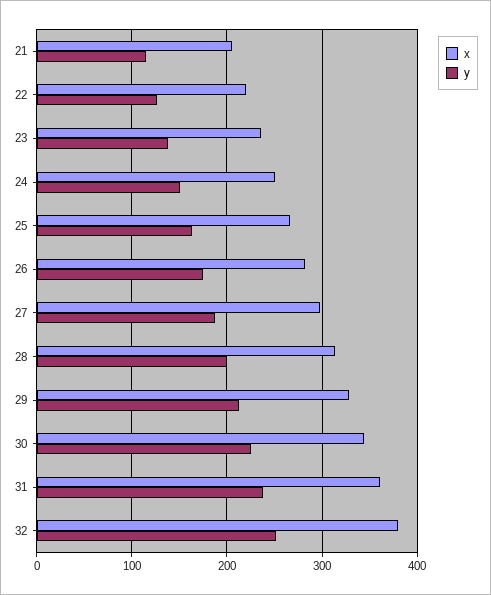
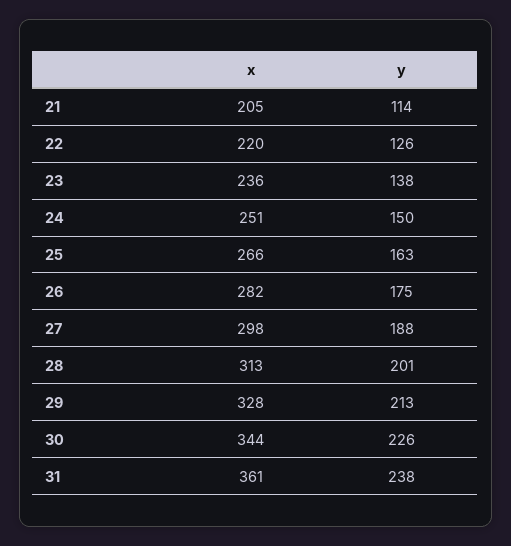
  {
    "x": {
      "21": 205,
      "22": 220,
      "23": 236,
      "24": 251,
      "25": 266,
      "26": 282,
      "27": 298,
      "28": 313,
      "29": 328,
      "30": 344,
-     "31": 361,
+     "31": 361
-     "32": 380
    },
    "y": {
      "21": 114,
      "22": 126,
      "23": 138,
      "24": 150,
      "25": 163,
      "26": 175,
      "27": 188,
      "28": 201,
      "29": 213,
      "30": 226,
-     "31": 238,
+     "31": 238
-     "32": 250
    }
  }

